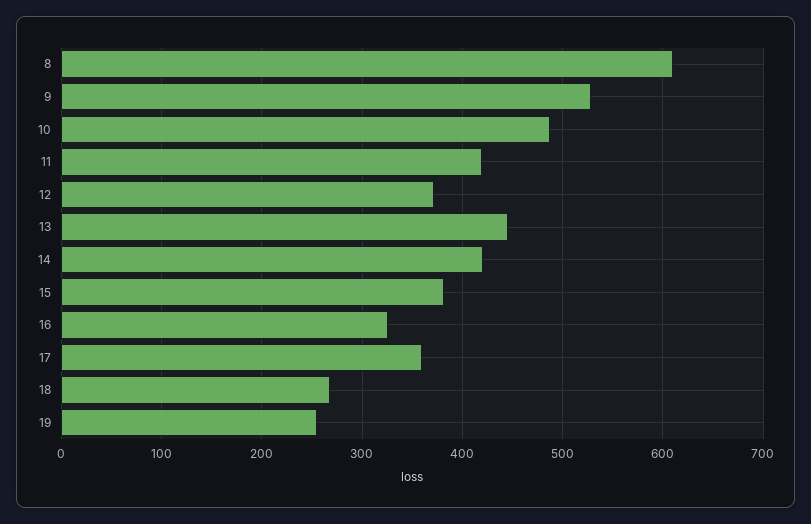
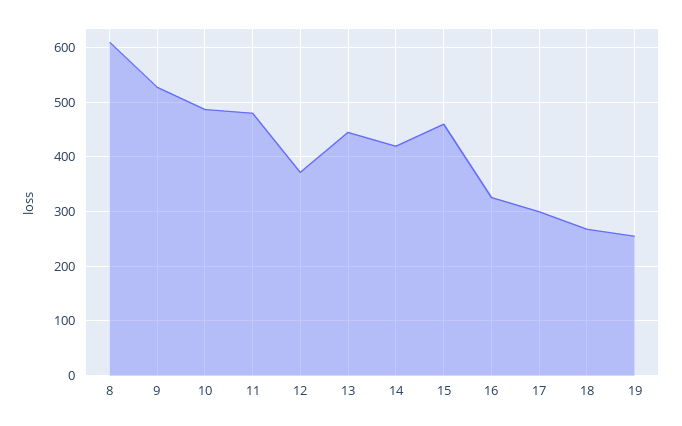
  {
    "8": 610,
    "9": 530,
    "10": 490,
-   "11": 420,
+   "11": 480,
    "12": 370,
    "13": 450,
    "14": 420,
-   "15": 380,
+   "15": 460,
    "16": 330,
-   "17": 360,
+   "17": 300,
    "18": 270,
    "19": 260
  }

